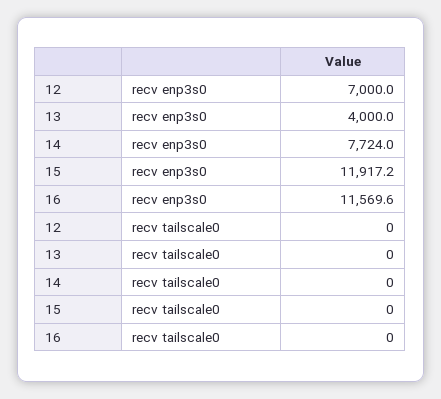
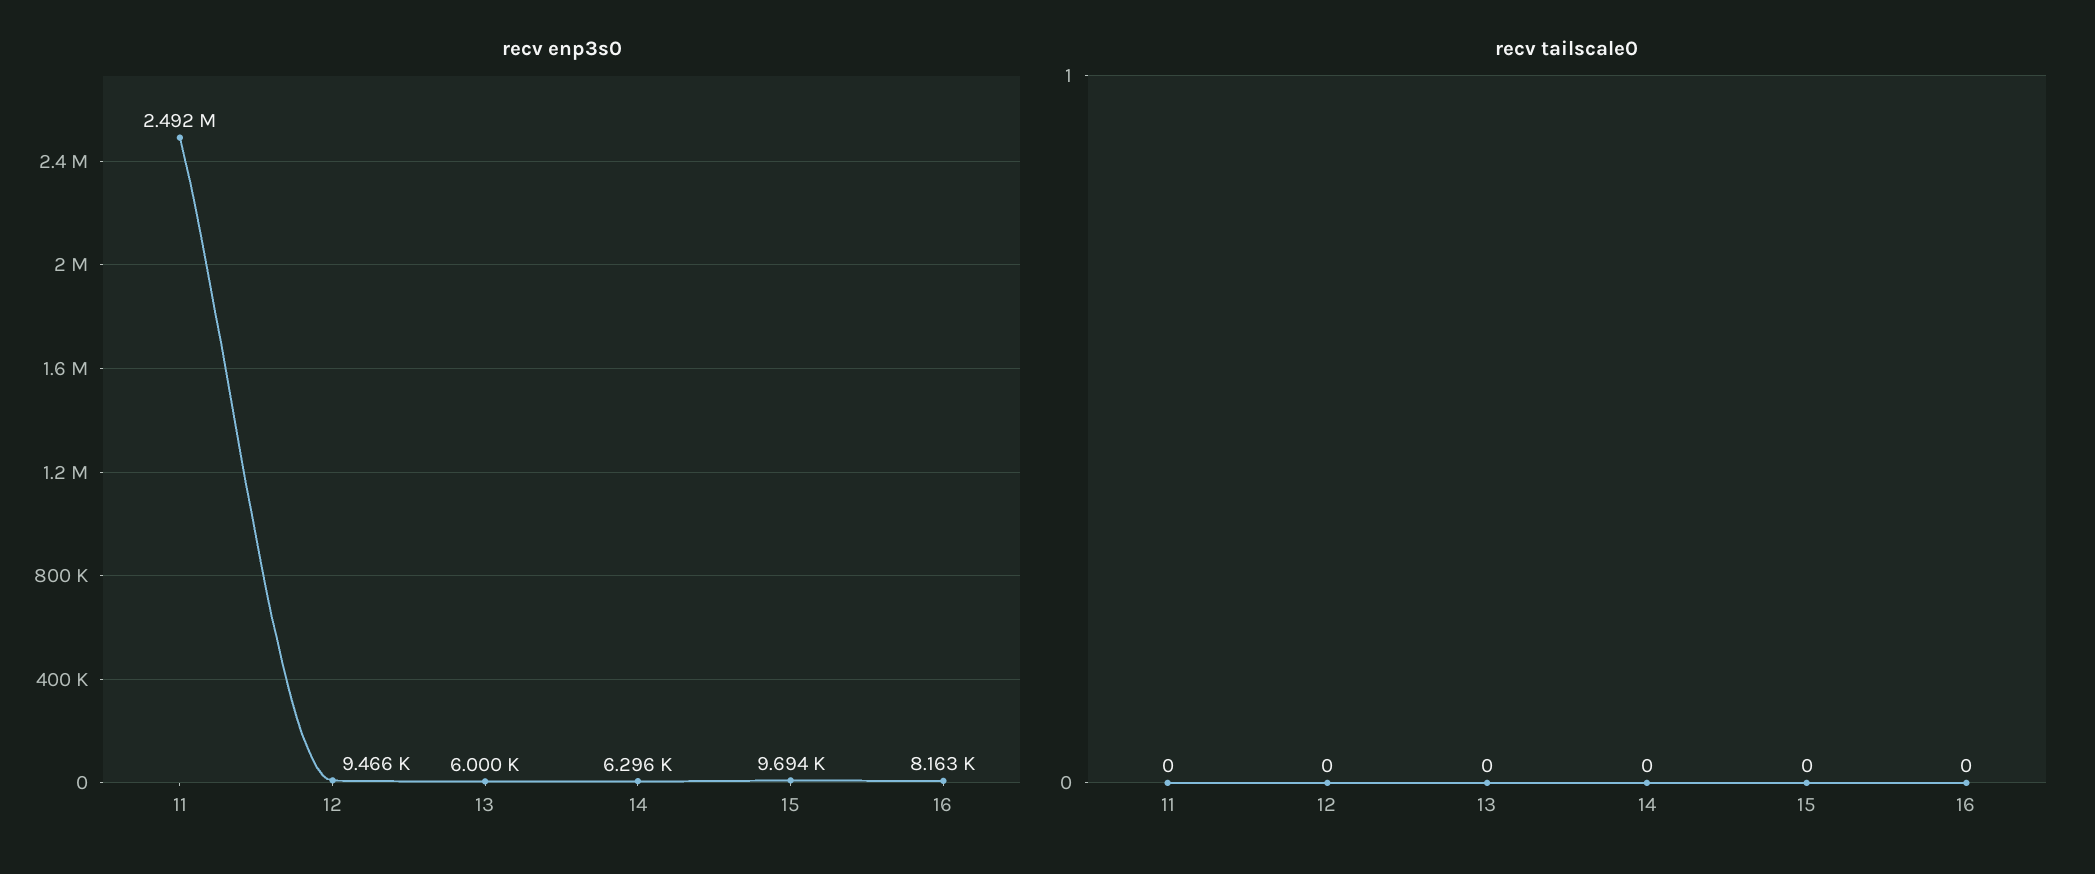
  {
    "recv enp3s0": {
-     "12": 7000,
+     "12": 9466,
-     "13": 4000,
+     "13": 6000,
-     "14": 7724,
+     "14": 6296,
-     "15": 11917.2,
+     "15": 9694,
-     "16": 11569.6
+     "16": 8163,
+     "11": 2492000
    },
    "recv tailscale0": {
      "12": 0,
      "13": 0,
      "14": 0,
      "15": 0,
-     "16": 0
+     "16": 0,
+     "11": 0
    }
  }

